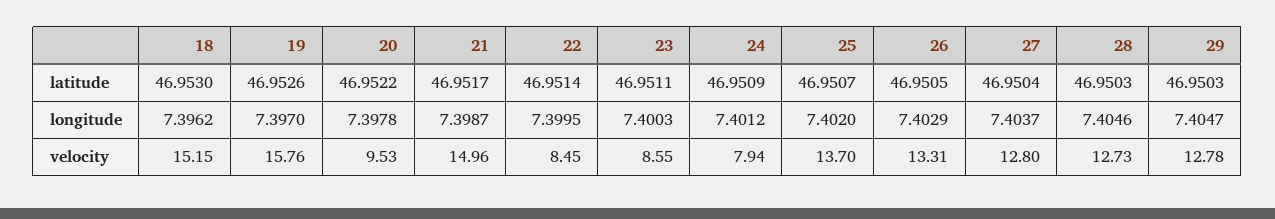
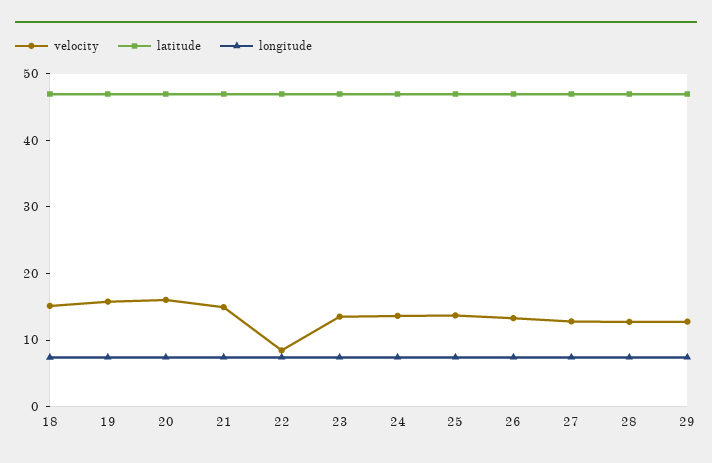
  {
    "latitude": {
      "18": 46.953,
      "19": 46.9526,
      "20": 46.9522,
      "21": 46.9517,
      "22": 46.9514,
      "23": 46.9511,
      "24": 46.9509,
      "25": 46.9507,
      "26": 46.9505,
      "27": 46.9504,
      "28": 46.9503,
      "29": 46.9503
    },
    "longitude": {
      "18": 7.3962,
      "19": 7.397,
      "20": 7.3978,
      "21": 7.3987,
      "22": 7.3995,
      "23": 7.4003,
      "24": 7.4012,
      "25": 7.402,
      "26": 7.4029,
      "27": 7.4037,
      "28": 7.4046,
      "29": 7.4047
    },
    "velocity": {
      "18": 15.15,
      "19": 15.76,
-     "20": 9.53,
+     "20": 16,
      "21": 14.96,
      "22": 8.45,
-     "23": 8.55,
+     "23": 14,
-     "24": 7.94,
+     "24": 14,
      "25": 13.7,
      "26": 13.31,
      "27": 12.8,
      "28": 12.73,
      "29": 12.78
    }
  }

